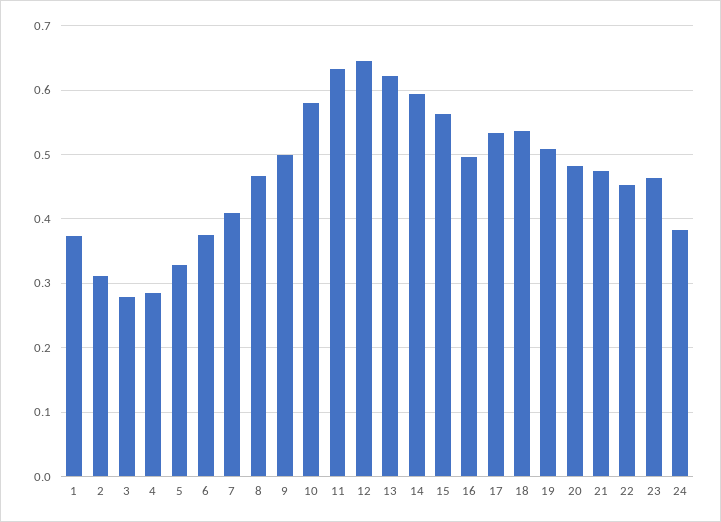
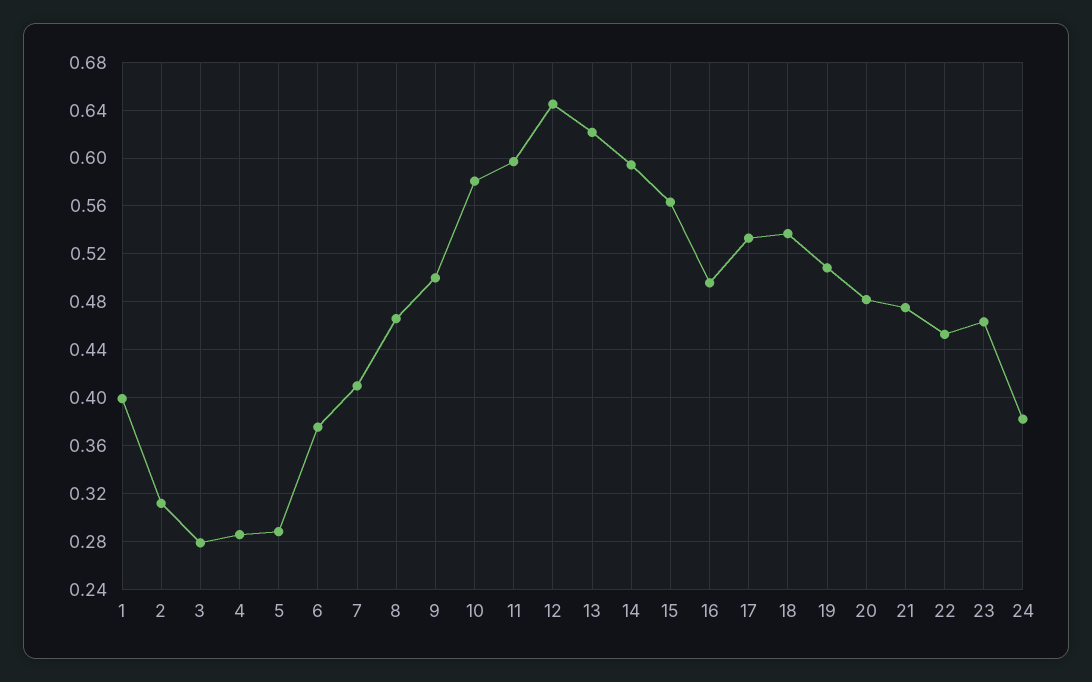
  {
-   "1": 0.37,
+   "1": 0.4,
    "2": 0.31,
    "3": 0.28,
    "4": 0.29,
-   "5": 0.33,
+   "5": 0.29,
    "6": 0.38,
    "7": 0.41,
    "8": 0.47,
    "9": 0.5,
    "10": 0.58,
-   "11": 0.63,
+   "11": 0.6,
    "12": 0.65,
    "13": 0.62,
    "14": 0.59,
    "15": 0.56,
    "16": 0.5,
    "17": 0.53,
    "18": 0.54,
    "19": 0.51,
    "20": 0.48,
    "21": 0.48,
    "22": 0.45,
    "23": 0.46,
    "24": 0.38
  }

